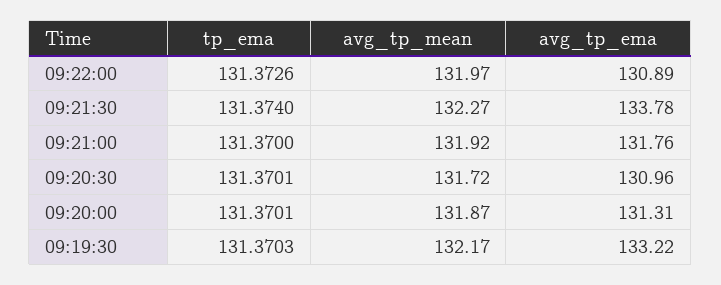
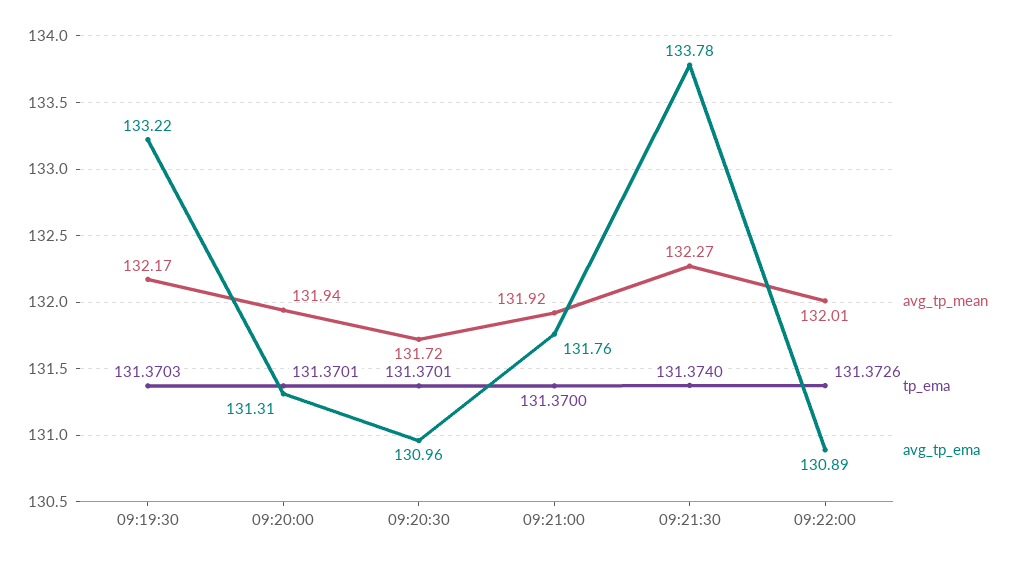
  {
    "tp_ema": {
      "09:22:00": 131.3726,
      "09:21:30": 131.374,
      "09:21:00": 131.37,
      "09:20:30": 131.3701,
      "09:20:00": 131.3701,
      "09:19:30": 131.3703
    },
    "avg_tp_mean": {
-     "09:22:00": 131.97,
+     "09:22:00": 132.01,
      "09:21:30": 132.27,
      "09:21:00": 131.92,
      "09:20:30": 131.72,
-     "09:20:00": 131.87,
+     "09:20:00": 131.94,
      "09:19:30": 132.17
    },
    "avg_tp_ema": {
      "09:22:00": 130.89,
      "09:21:30": 133.78,
      "09:21:00": 131.76,
      "09:20:30": 130.96,
      "09:20:00": 131.31,
      "09:19:30": 133.22
    }
  }

